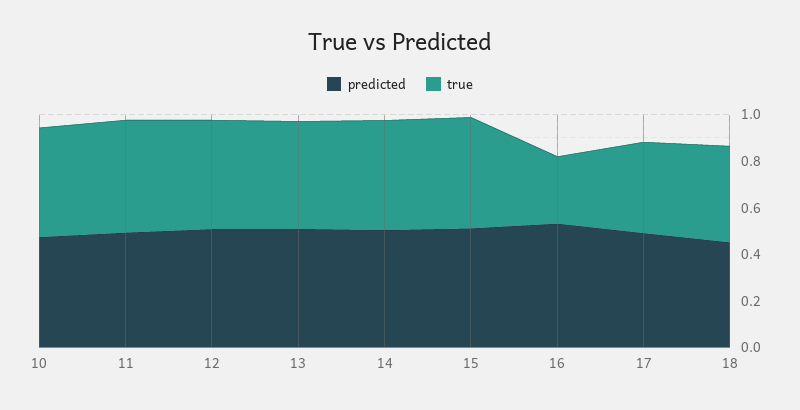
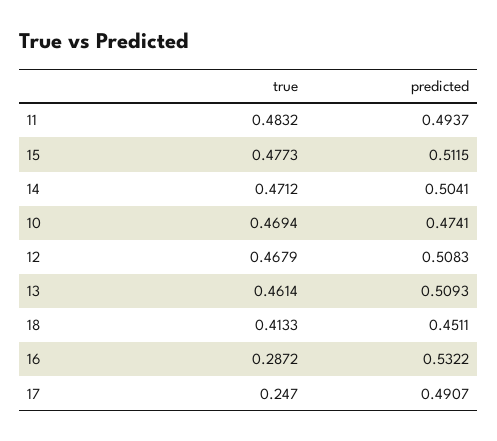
  {
    "predicted": {
      "10": 0.4741,
      "11": 0.4937,
      "12": 0.5083,
      "13": 0.5093,
      "14": 0.5041,
      "15": 0.5115,
      "16": 0.5322,
      "17": 0.4907,
      "18": 0.4511
    },
    "true": {
      "10": 0.4694,
      "11": 0.4832,
      "12": 0.4679,
      "13": 0.4614,
      "14": 0.4712,
      "15": 0.4773,
      "16": 0.2872,
-     "17": 0.4,
+     "17": 0.247,
      "18": 0.4133
    }
  }

